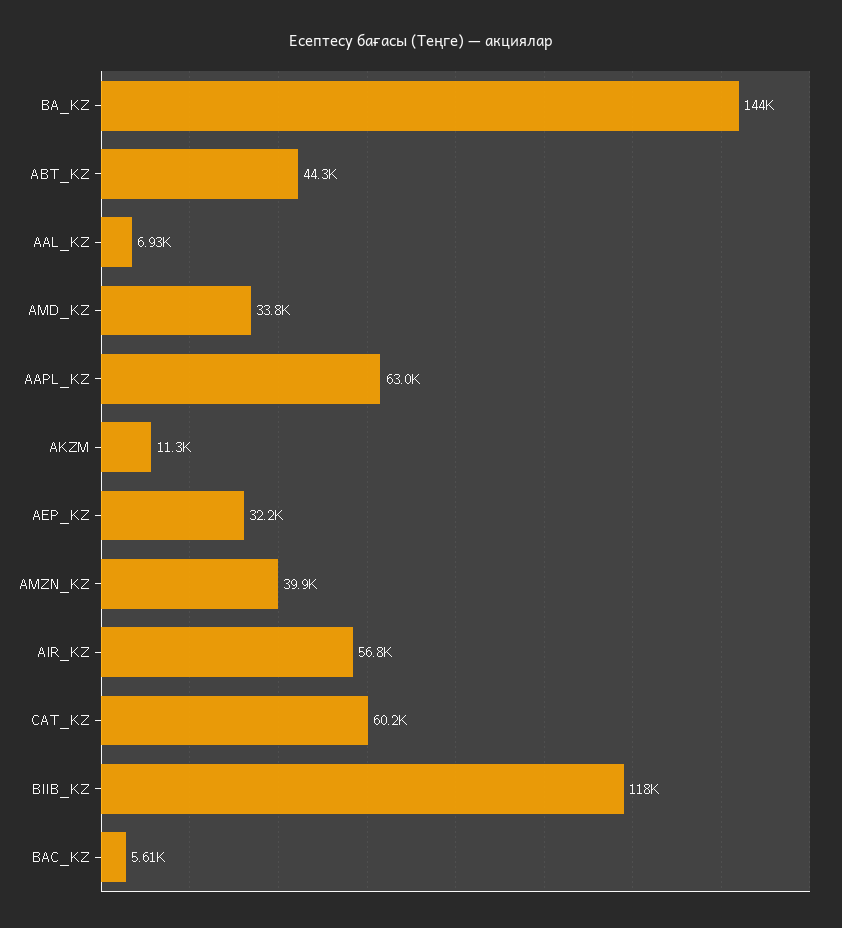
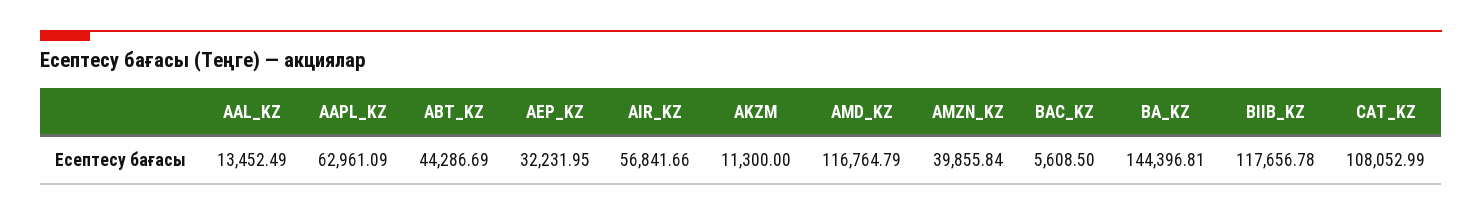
  {
    "BA_KZ": 144396.81,
    "ABT_KZ": 44286.69,
-   "AAL_KZ": 6930,
+   "AAL_KZ": 13452.49,
-   "AMD_KZ": 33800,
+   "AMD_KZ": 116764.79,
    "AAPL_KZ": 62961.09,
    "AKZM": 11300,
    "AEP_KZ": 32231.95,
    "AMZN_KZ": 39855.84,
    "AIR_KZ": 56841.66,
-   "CAT_KZ": 60200,
+   "CAT_KZ": 108052.99,
    "BIIB_KZ": 117656.78,
    "BAC_KZ": 5608.5
  }

